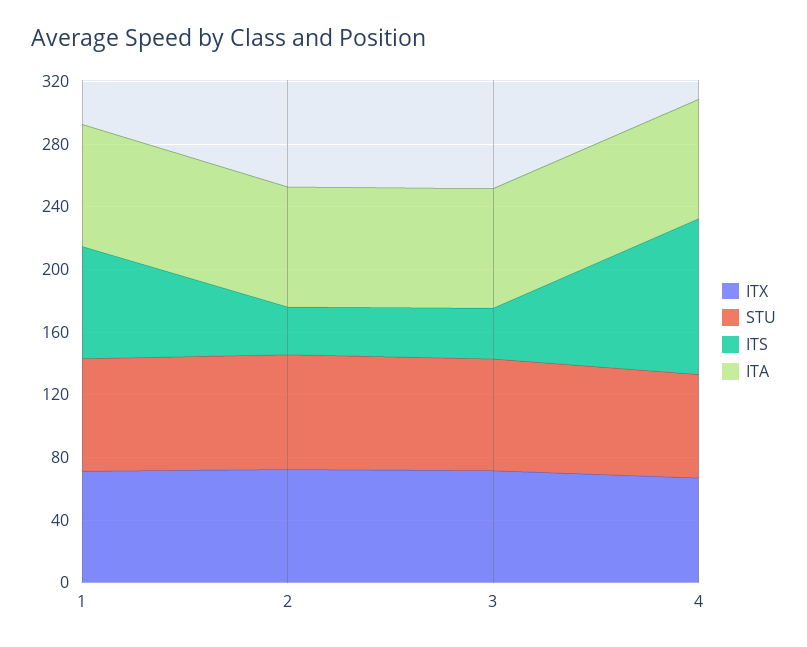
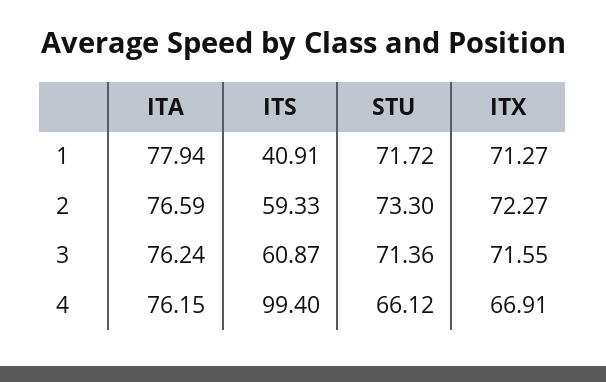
  {
    "ITX": {
      "1": 71.27,
      "2": 72.27,
      "3": 71.55,
      "4": 66.91
    },
    "STU": {
      "1": 71.72,
      "2": 73.3,
      "3": 71.36,
      "4": 66.12
    },
    "ITS": {
-     "1": 70,
+     "1": 40.91,
-     "2": 30,
+     "2": 59.33,
-     "3": 30,
+     "3": 60.87,
      "4": 99.4
    },
    "ITA": {
      "1": 77.94,
      "2": 76.59,
      "3": 76.24,
      "4": 76.15
    }
  }

